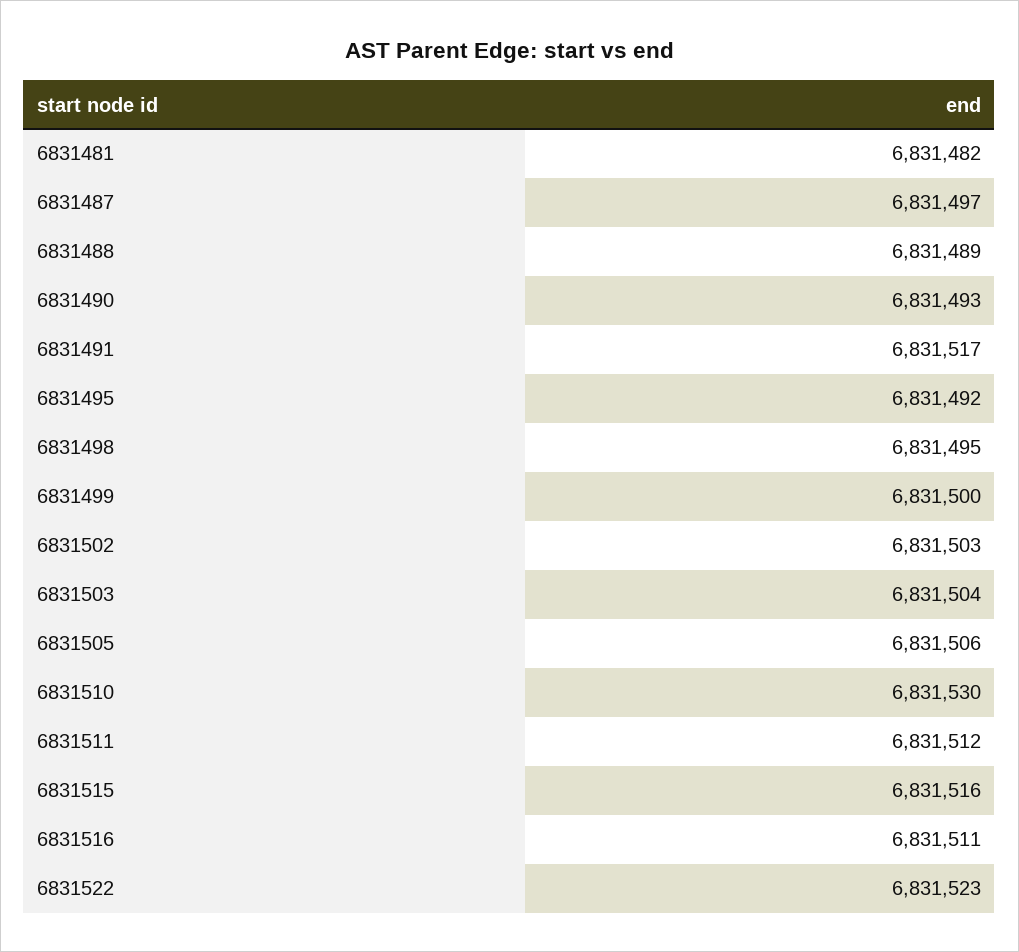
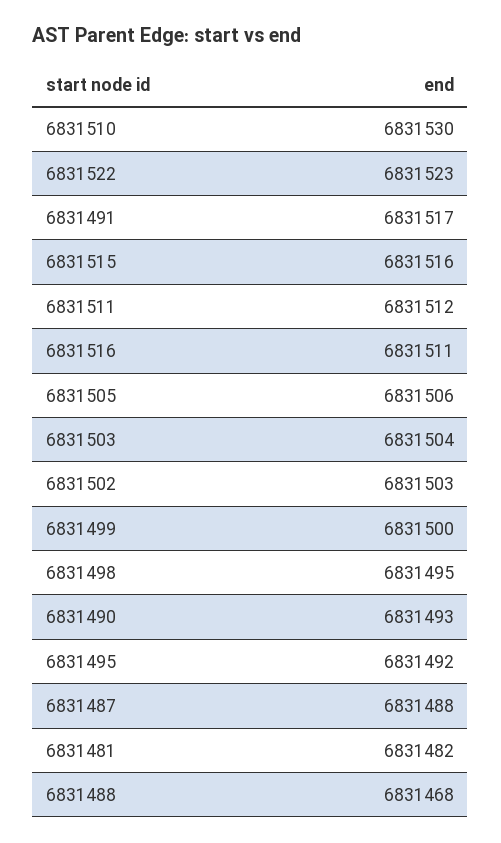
  {
    "6831481": 6831482,
-   "6831487": 6831497,
+   "6831487": 6831488,
-   "6831488": 6831489,
+   "6831488": 6831468,
    "6831490": 6831493,
    "6831491": 6831517,
    "6831495": 6831492,
    "6831498": 6831495,
    "6831499": 6831500,
    "6831502": 6831503,
    "6831503": 6831504,
    "6831505": 6831506,
    "6831510": 6831530,
    "6831511": 6831512,
    "6831515": 6831516,
    "6831516": 6831511,
    "6831522": 6831523
  }

